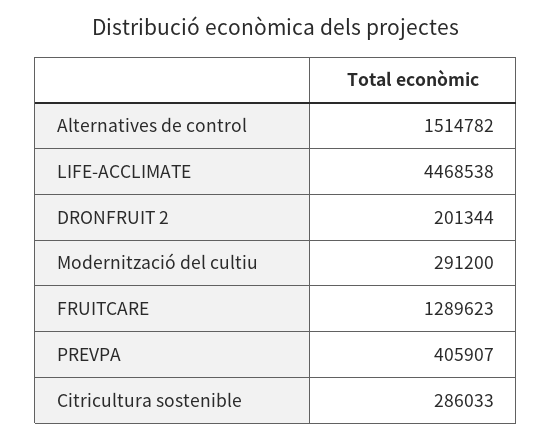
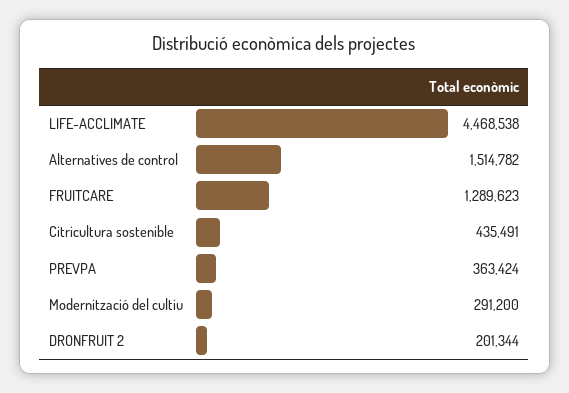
  {
    "Alternatives de control": 1514782,
    "LIFE-ACCLIMATE": 4468538,
    "DRONFRUIT 2": 201344,
    "Modernització del cultiu": 291200,
    "FRUITCARE": 1289623,
-   "PREVPA": 405907,
+   "PREVPA": 363424,
-   "Citricultura sostenible": 286033
+   "Citricultura sostenible": 435491
  }

